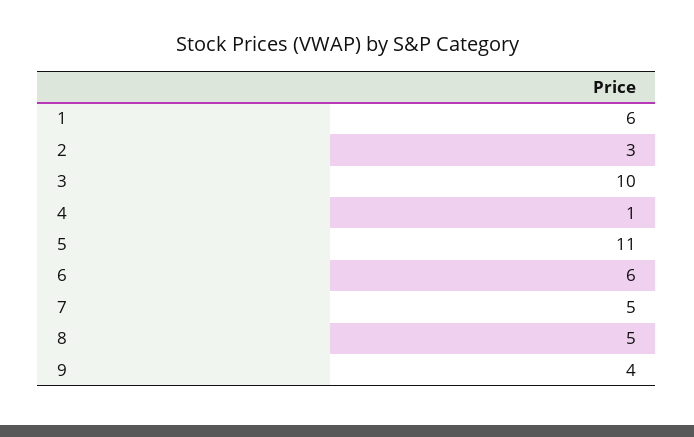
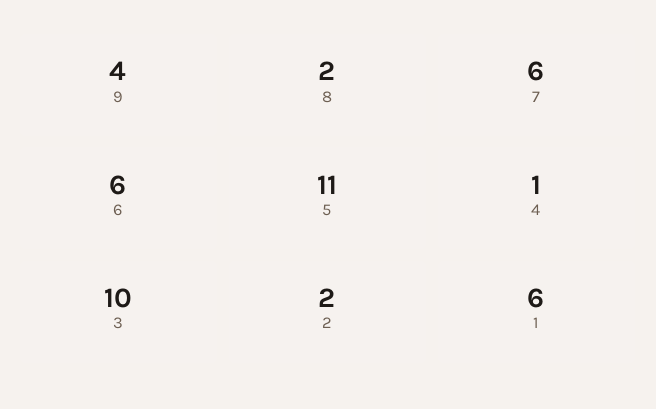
  {
    "1": 6,
-   "2": 3,
+   "2": 2,
    "3": 10,
    "4": 1,
    "5": 11,
    "6": 6,
-   "7": 5,
+   "7": 6,
-   "8": 5,
+   "8": 2,
    "9": 4
  }

